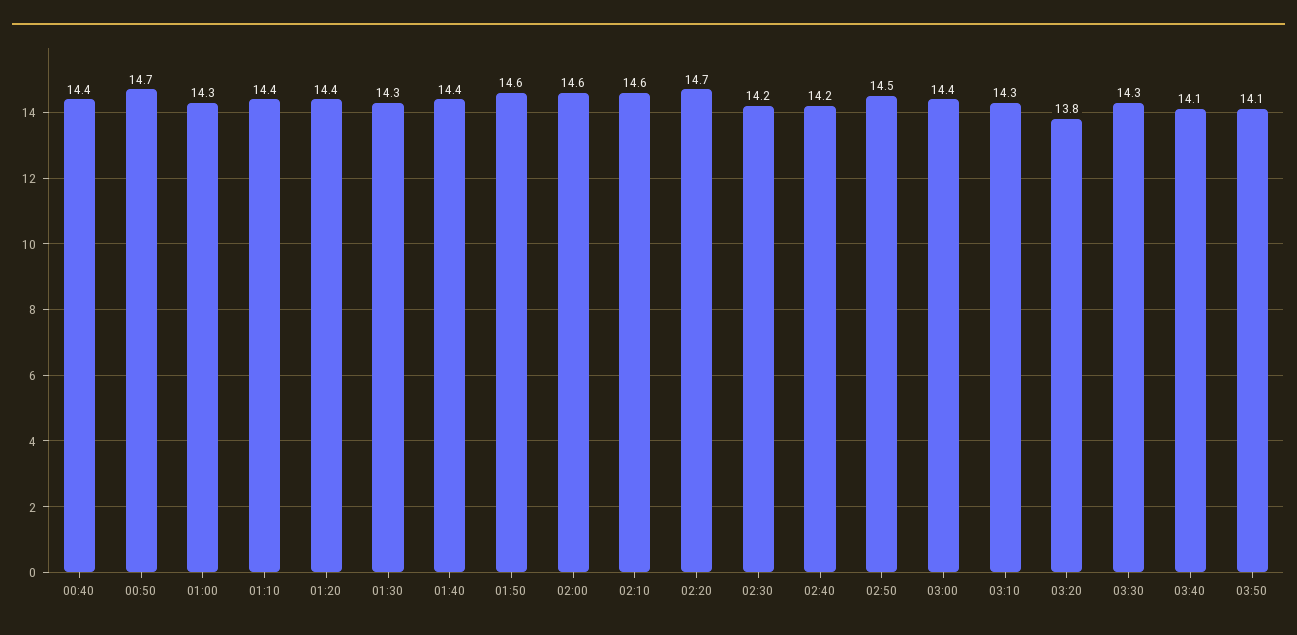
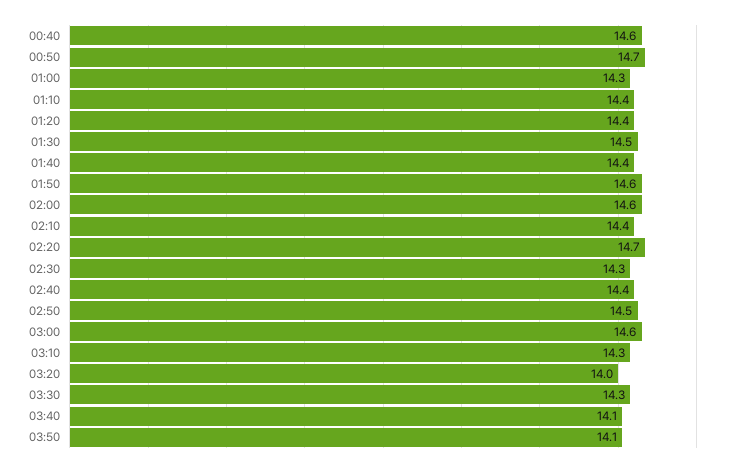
  {
-   "00:40": 14.4,
+   "00:40": 14.6,
    "00:50": 14.7,
    "01:00": 14.3,
    "01:10": 14.4,
    "01:20": 14.4,
-   "01:30": 14.3,
+   "01:30": 14.5,
    "01:40": 14.4,
    "01:50": 14.6,
    "02:00": 14.6,
-   "02:10": 14.6,
+   "02:10": 14.4,
    "02:20": 14.7,
-   "02:30": 14.2,
+   "02:30": 14.3,
-   "02:40": 14.2,
+   "02:40": 14.4,
    "02:50": 14.5,
-   "03:00": 14.4,
+   "03:00": 14.6,
    "03:10": 14.3,
-   "03:20": 13.8,
+   "03:20": 14,
    "03:30": 14.3,
    "03:40": 14.1,
    "03:50": 14.1
  }

